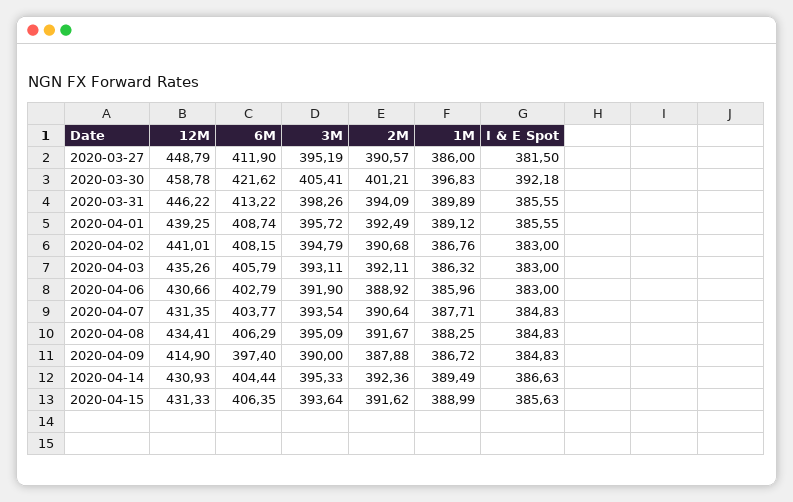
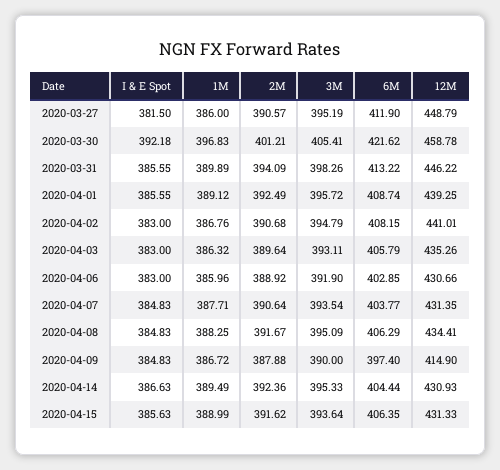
  {
    "12M": {
      "2020-03-27": 448.79,
      "2020-03-30": 458.78,
      "2020-03-31": 446.22,
      "2020-04-01": 439.25,
      "2020-04-02": 441.01,
      "2020-04-03": 435.26,
      "2020-04-06": 430.66,
      "2020-04-07": 431.35,
      "2020-04-08": 434.41,
      "2020-04-09": 414.9,
      "2020-04-14": 430.93,
      "2020-04-15": 431.33
    },
    "6M": {
      "2020-03-27": 411.9,
      "2020-03-30": 421.62,
      "2020-03-31": 413.22,
      "2020-04-01": 408.74,
      "2020-04-02": 408.15,
      "2020-04-03": 405.79,
-     "2020-04-06": 402.79,
+     "2020-04-06": 402.85,
      "2020-04-07": 403.77,
      "2020-04-08": 406.29,
      "2020-04-09": 397.4,
      "2020-04-14": 404.44,
      "2020-04-15": 406.35
    },
    "3M": {
      "2020-03-27": 395.19,
      "2020-03-30": 405.41,
      "2020-03-31": 398.26,
      "2020-04-01": 395.72,
      "2020-04-02": 394.79,
      "2020-04-03": 393.11,
      "2020-04-06": 391.9,
      "2020-04-07": 393.54,
      "2020-04-08": 395.09,
      "2020-04-09": 390,
      "2020-04-14": 395.33,
      "2020-04-15": 393.64
    },
    "2M": {
      "2020-03-27": 390.57,
      "2020-03-30": 401.21,
      "2020-03-31": 394.09,
      "2020-04-01": 392.49,
      "2020-04-02": 390.68,
-     "2020-04-03": 392.11,
+     "2020-04-03": 389.64,
      "2020-04-06": 388.92,
      "2020-04-07": 390.64,
      "2020-04-08": 391.67,
      "2020-04-09": 387.88,
      "2020-04-14": 392.36,
      "2020-04-15": 391.62
    },
    "1M": {
      "2020-03-27": 386,
      "2020-03-30": 396.83,
      "2020-03-31": 389.89,
      "2020-04-01": 389.12,
      "2020-04-02": 386.76,
      "2020-04-03": 386.32,
      "2020-04-06": 385.96,
      "2020-04-07": 387.71,
      "2020-04-08": 388.25,
      "2020-04-09": 386.72,
      "2020-04-14": 389.49,
      "2020-04-15": 388.99
    },
    "I & E Spot": {
      "2020-03-27": 381.5,
      "2020-03-30": 392.18,
      "2020-03-31": 385.55,
      "2020-04-01": 385.55,
      "2020-04-02": 383,
      "2020-04-03": 383,
      "2020-04-06": 383,
      "2020-04-07": 384.83,
      "2020-04-08": 384.83,
      "2020-04-09": 384.83,
      "2020-04-14": 386.63,
      "2020-04-15": 385.63
    }
  }

